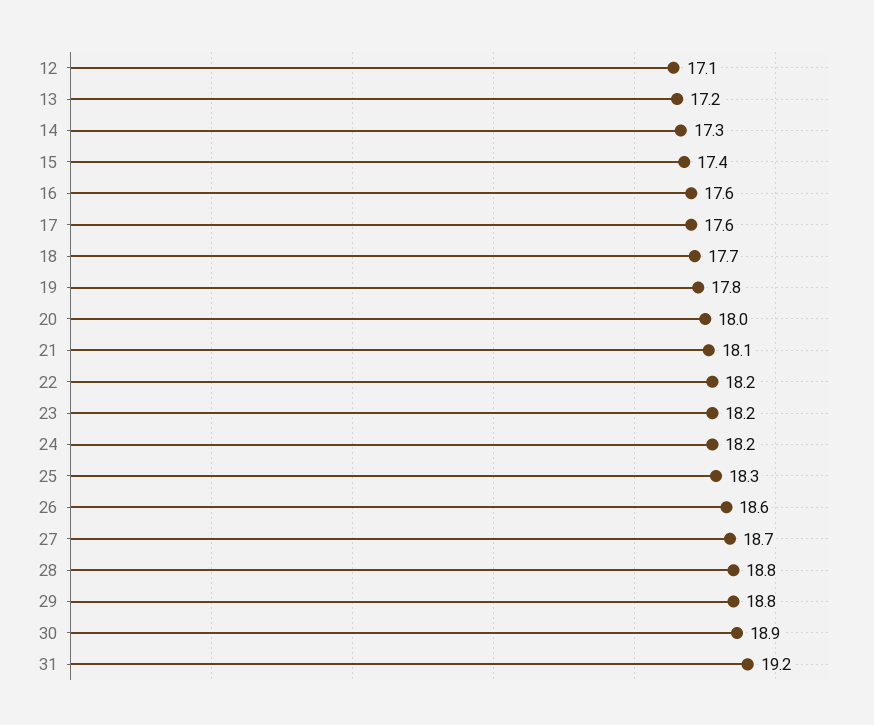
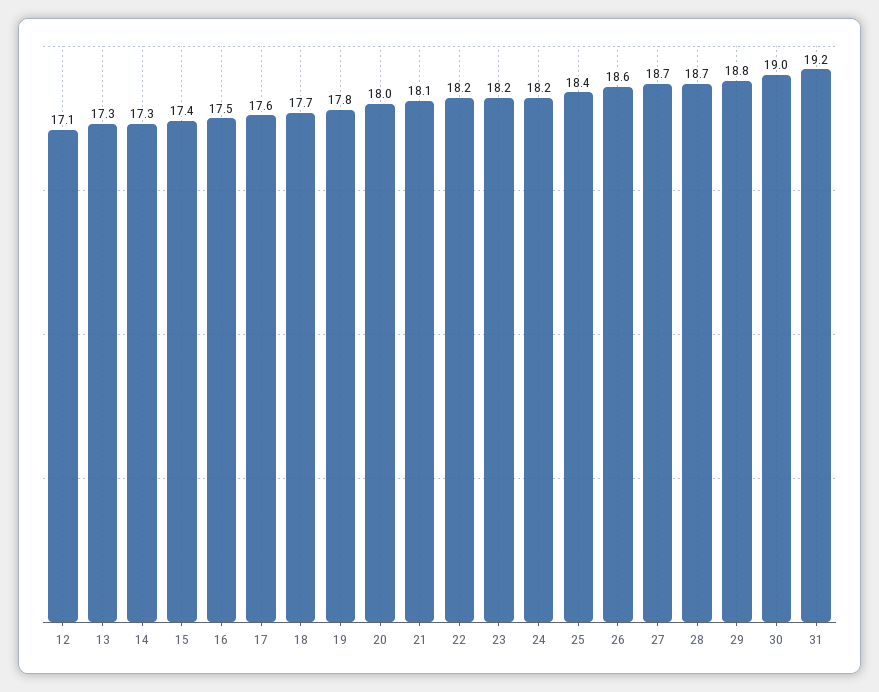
  {
    "12": 17.1,
-   "13": 17.2,
+   "13": 17.3,
    "14": 17.3,
    "15": 17.4,
-   "16": 17.6,
+   "16": 17.5,
    "17": 17.6,
    "18": 17.7,
    "19": 17.8,
    "20": 18,
    "21": 18.1,
    "22": 18.2,
    "23": 18.2,
    "24": 18.2,
-   "25": 18.3,
+   "25": 18.4,
    "26": 18.6,
    "27": 18.7,
-   "28": 18.8,
+   "28": 18.7,
    "29": 18.8,
-   "30": 18.9,
+   "30": 19,
    "31": 19.2
  }

